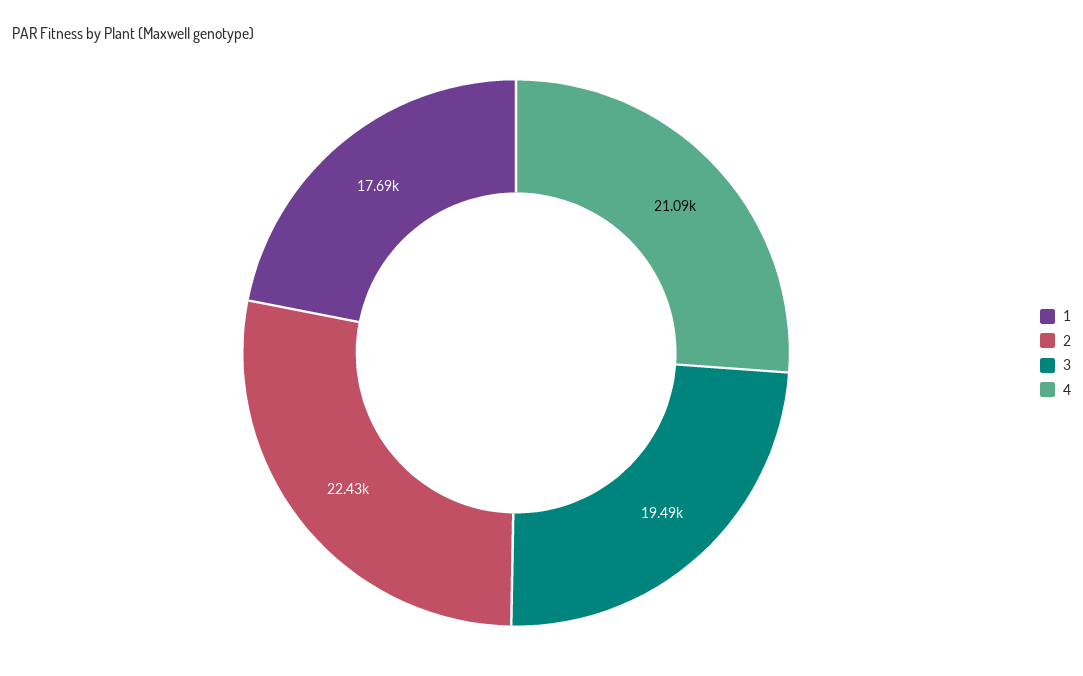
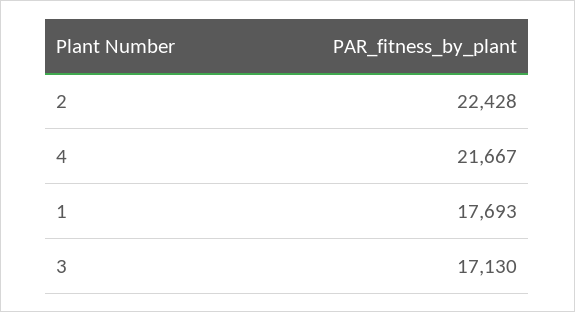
  {
    "1": 17693,
    "2": 22428,
-   "3": 19490,
+   "3": 17130,
-   "4": 21090
+   "4": 21667
  }

